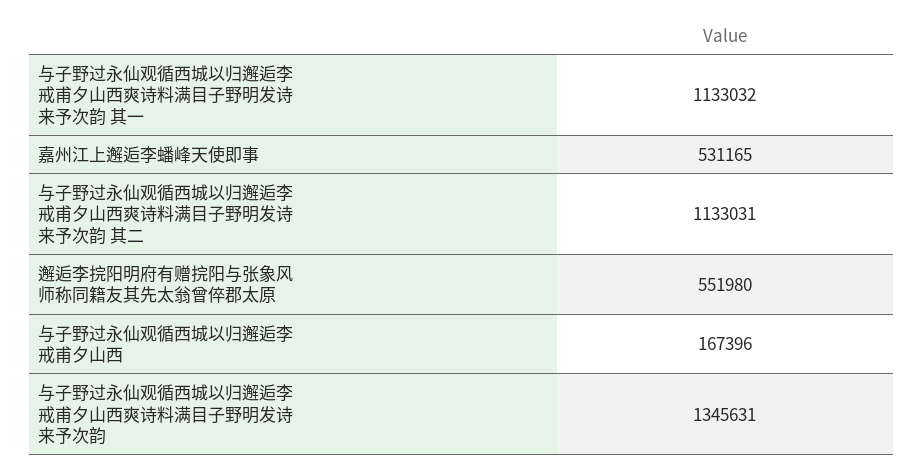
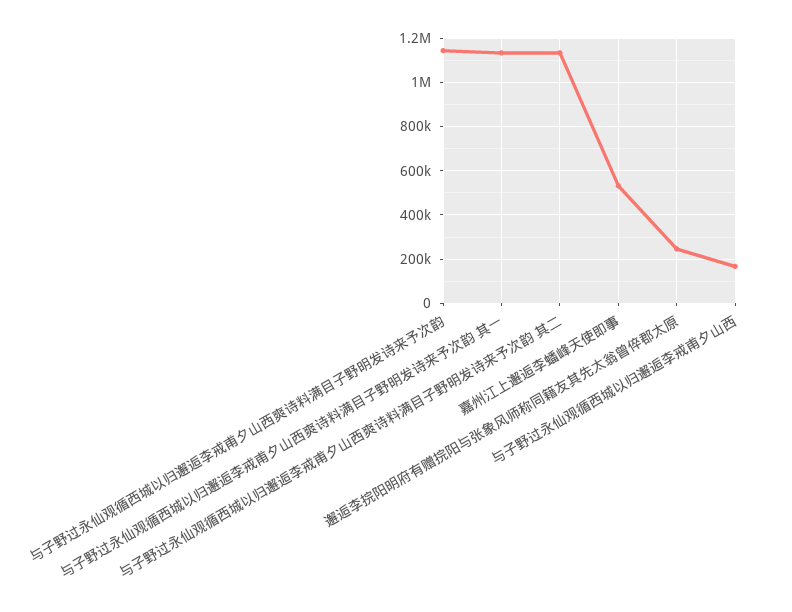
  {
    "与子野过永仙观循西城以归邂逅李戒甫夕山西爽诗料满目子野明发诗来予次韵 其一": 1133032,
    "嘉州江上邂逅李蟠峰天使即事": 531165,
    "与子野过永仙观循西城以归邂逅李戒甫夕山西爽诗料满目子野明发诗来予次韵 其二": 1133031,
-   "邂逅李捖阳明府有赠捖阳与张象风师称同籍友其先太翁曾倅郡太原": 551980,
+   "邂逅李捖阳明府有赠捖阳与张象风师称同籍友其先太翁曾倅郡太原": 250000,
    "与子野过永仙观循西城以归邂逅李戒甫夕山西": 167396,
-   "与子野过永仙观循西城以归邂逅李戒甫夕山西爽诗料满目子野明发诗来予次韵": 1345631
+   "与子野过永仙观循西城以归邂逅李戒甫夕山西爽诗料满目子野明发诗来予次韵": 1150000
  }

